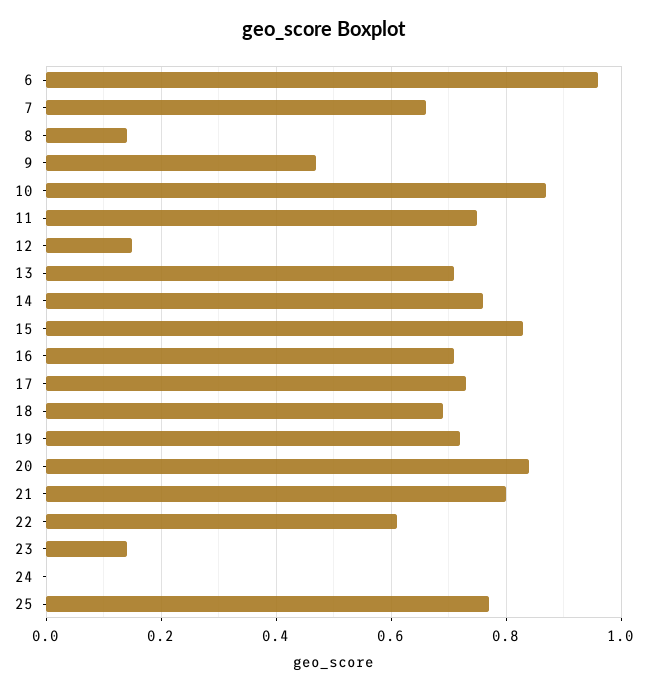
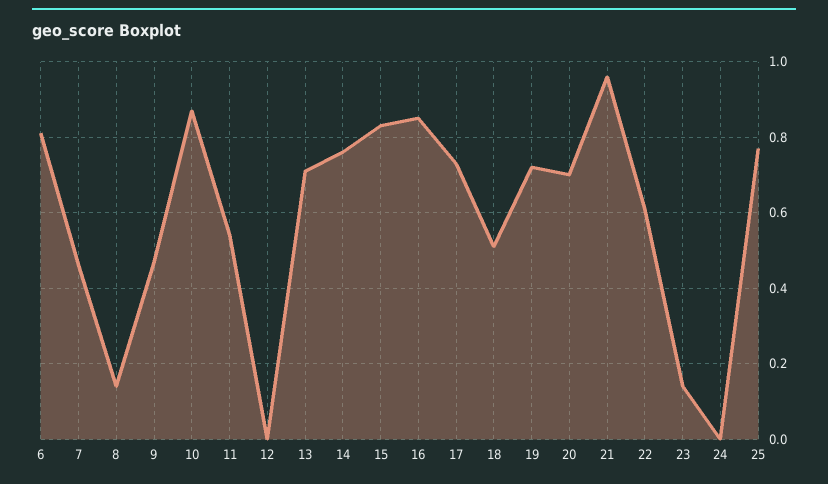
  {
-   "6": 0.95,
+   "6": 0.8,
-   "7": 0.65,
+   "7": 0.45,
    "8": 0.15,
    "9": 0.45,
    "10": 0.85,
-   "11": 0.75,
+   "11": 0.55,
-   "12": 0.15,
+   "12": 0,
    "13": 0.7,
    "14": 0.75,
    "15": 0.85,
-   "16": 0.7,
+   "16": 0.85,
    "17": 0.75,
-   "18": 0.7,
+   "18": 0.5,
    "19": 0.7,
-   "20": 0.85,
+   "20": 0.7,
-   "21": 0.8,
+   "21": 0.95,
    "22": 0.6,
    "23": 0.15,
    "24": 0,
    "25": 0.75
  }

